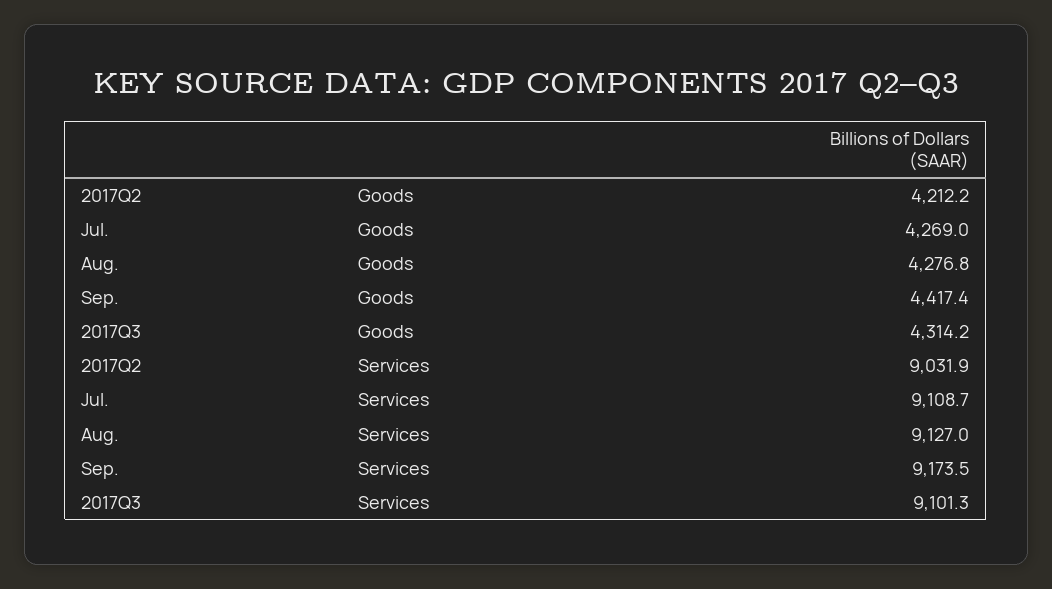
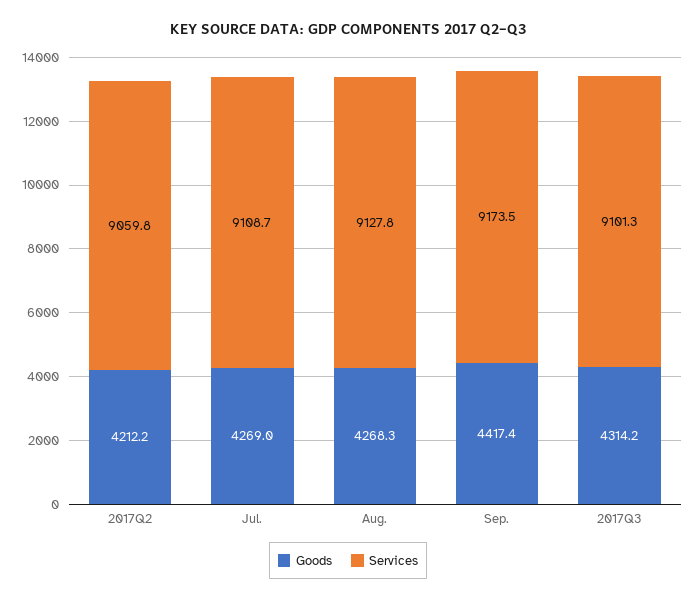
  {
    "Goods": {
      "2017Q2": 4212.2,
      "Jul.": 4269,
-     "Aug.": 4276.8,
+     "Aug.": 4268.3,
      "Sep.": 4417.4,
      "2017Q3": 4314.2
    },
    "Services": {
-     "2017Q2": 9031.9,
+     "2017Q2": 9059.8,
      "Jul.": 9108.7,
-     "Aug.": 9127,
+     "Aug.": 9127.8,
      "Sep.": 9173.5,
      "2017Q3": 9101.3
    }
  }

